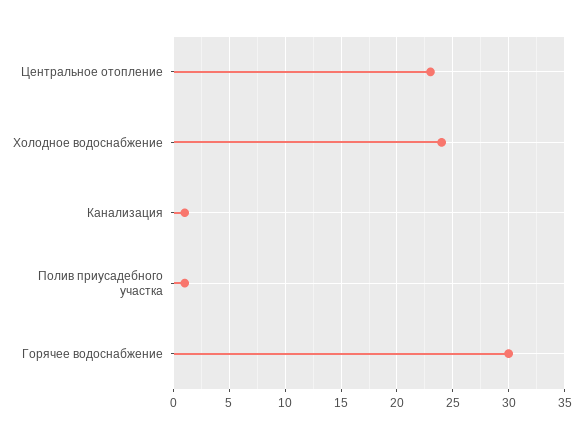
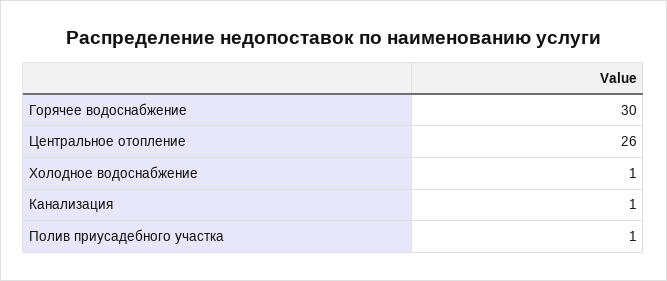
  {
-   "Центральное отопление": 23,
+   "Центральное отопление": 26,
-   "Холодное водоснабжение": 24,
+   "Холодное водоснабжение": 1,
    "Канализация": 1,
    "Полив приусадебного участка": 1,
    "Горячее водоснабжение": 30
  }

